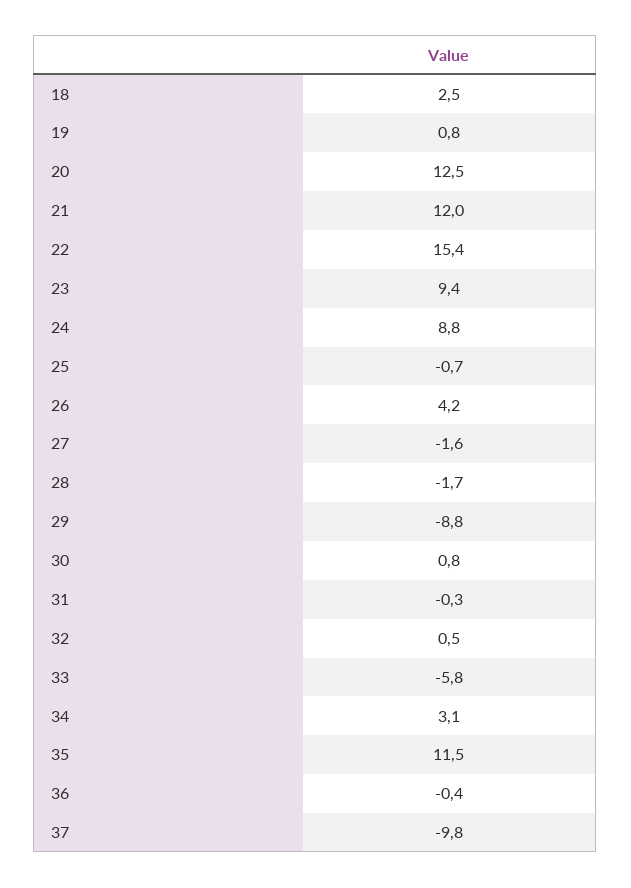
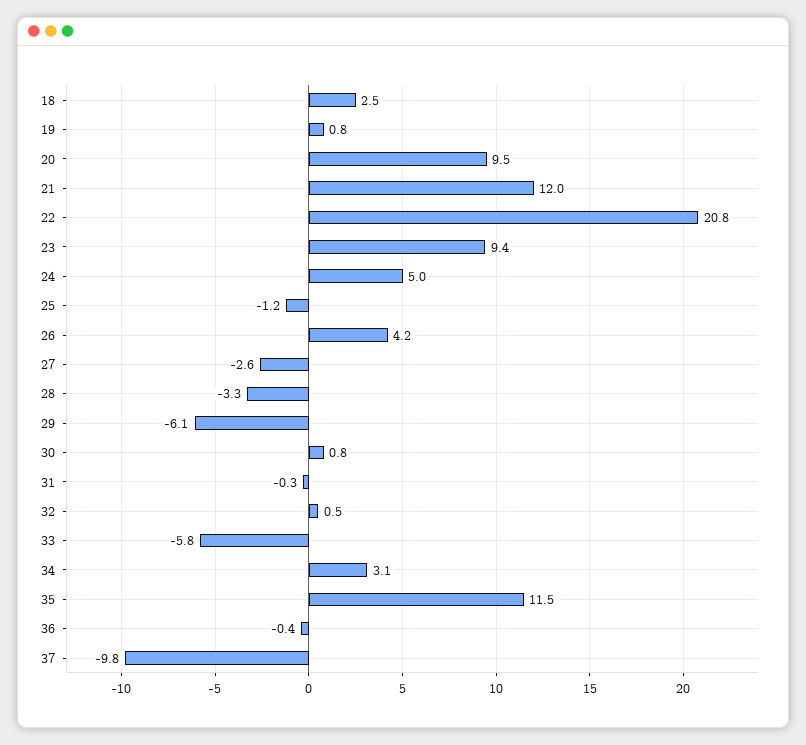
  {
    "18": 2.5,
    "19": 0.8,
-   "20": 12.5,
+   "20": 9.5,
    "21": 12,
-   "22": 15.4,
+   "22": 20.8,
    "23": 9.4,
-   "24": 8.8,
+   "24": 5,
-   "25": -0.7,
+   "25": -1.2,
    "26": 4.2,
-   "27": -1.6,
+   "27": -2.6,
-   "28": -1.7,
+   "28": -3.3,
-   "29": -8.8,
+   "29": -6.1,
    "30": 0.8,
    "31": -0.3,
    "32": 0.5,
    "33": -5.8,
    "34": 3.1,
    "35": 11.5,
    "36": -0.4,
    "37": -9.8
  }

